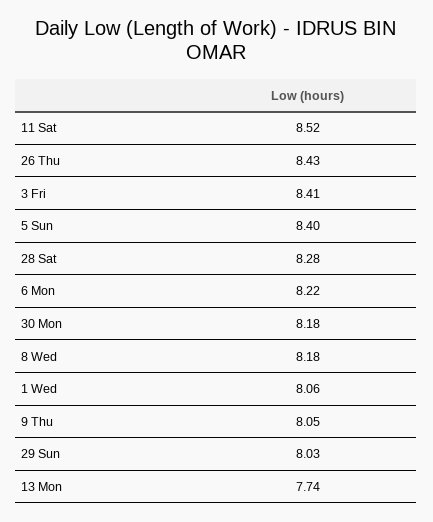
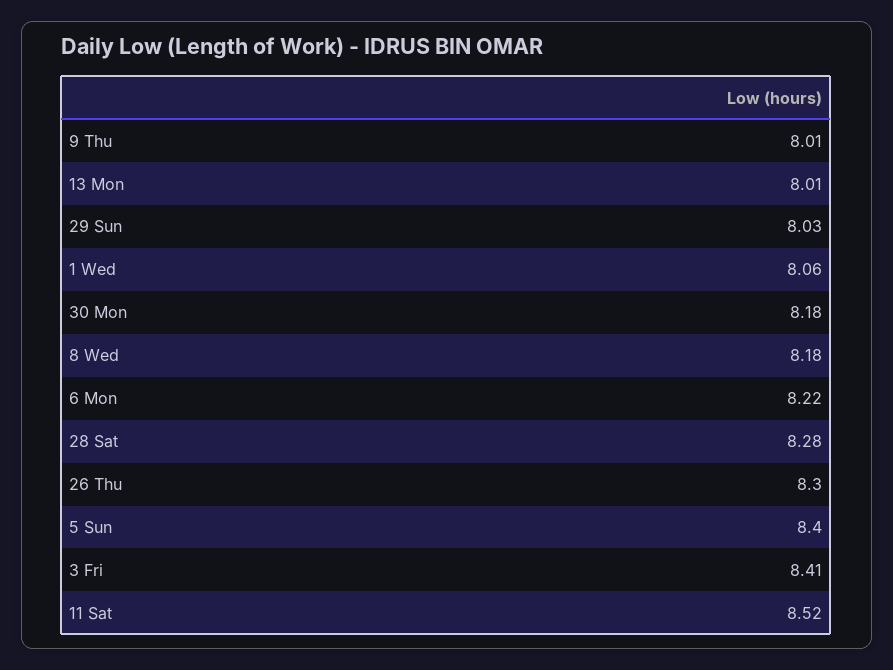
  {
    "11 Sat": 8.52,
-   "26 Thu": 8.43,
+   "26 Thu": 8.3,
    "3 Fri": 8.41,
    "5 Sun": 8.4,
    "28 Sat": 8.28,
    "6 Mon": 8.22,
    "30 Mon": 8.18,
    "8 Wed": 8.18,
    "1 Wed": 8.06,
-   "9 Thu": 8.05,
+   "9 Thu": 8.01,
    "29 Sun": 8.03,
-   "13 Mon": 7.74
+   "13 Mon": 8.01
  }

